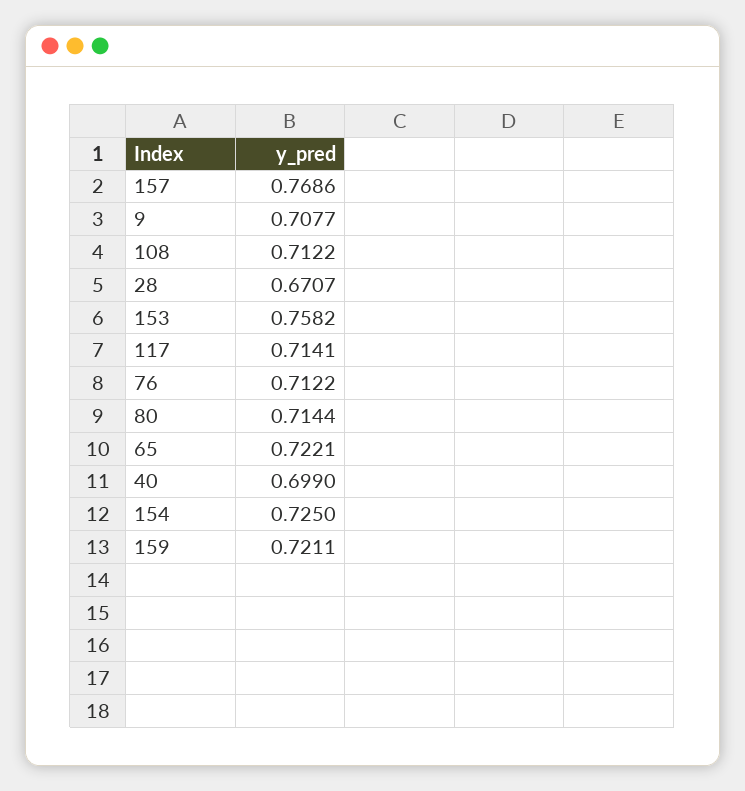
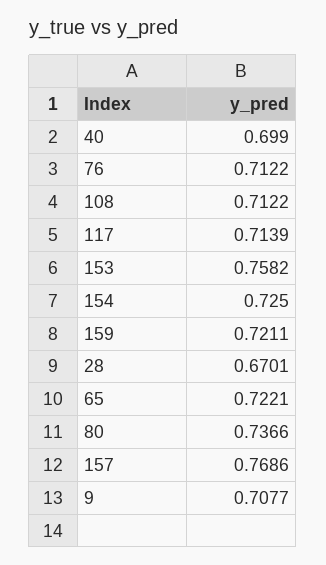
  {
    "157": 0.7686,
    "9": 0.7077,
    "108": 0.7122,
-   "28": 0.6707,
+   "28": 0.6701,
    "153": 0.7582,
-   "117": 0.7141,
+   "117": 0.7139,
    "76": 0.7122,
-   "80": 0.7144,
+   "80": 0.7366,
    "65": 0.7221,
    "40": 0.699,
    "154": 0.725,
    "159": 0.7211
  }

